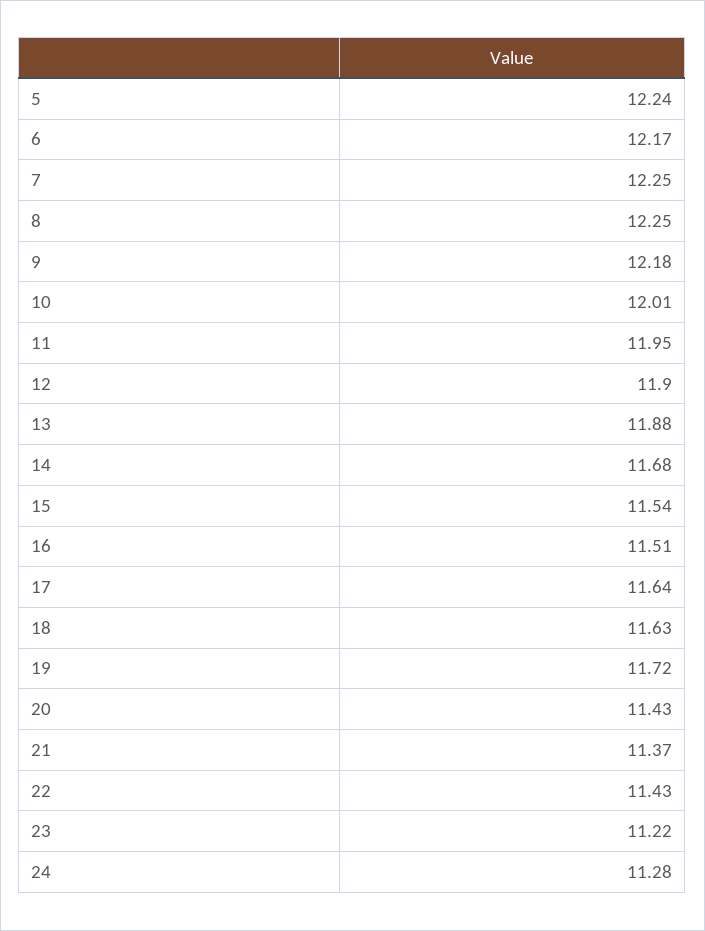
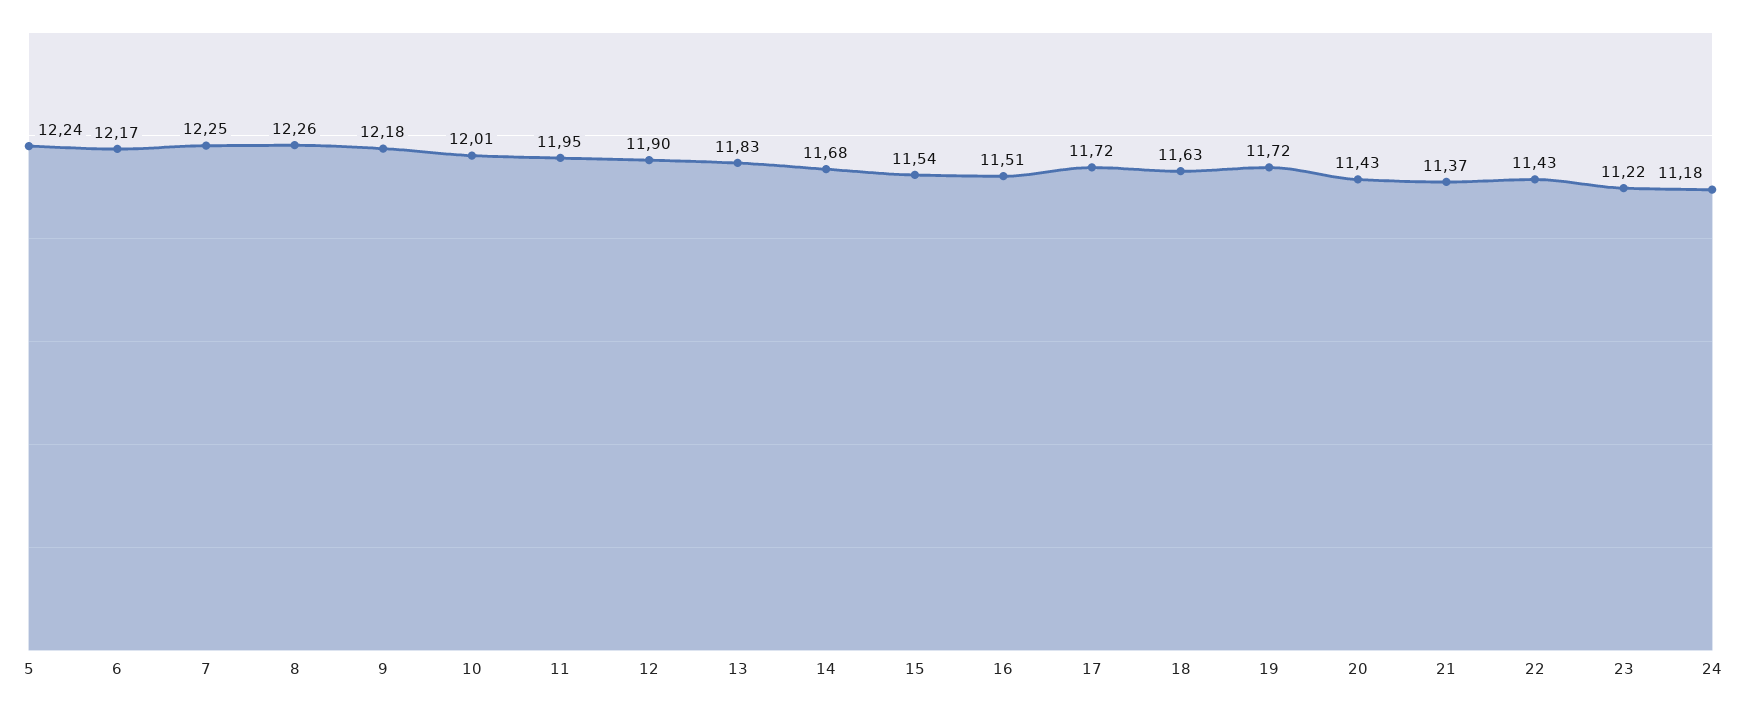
  {
    "5": 12.24,
    "6": 12.17,
    "7": 12.25,
-   "8": 12.25,
+   "8": 12.26,
    "9": 12.18,
    "10": 12.01,
    "11": 11.95,
    "12": 11.9,
-   "13": 11.88,
+   "13": 11.83,
    "14": 11.68,
    "15": 11.54,
    "16": 11.51,
-   "17": 11.64,
+   "17": 11.72,
    "18": 11.63,
    "19": 11.72,
    "20": 11.43,
    "21": 11.37,
    "22": 11.43,
    "23": 11.22,
-   "24": 11.28
+   "24": 11.18
  }

